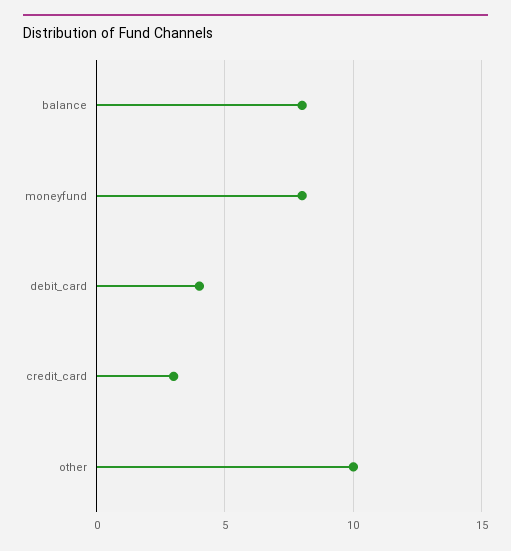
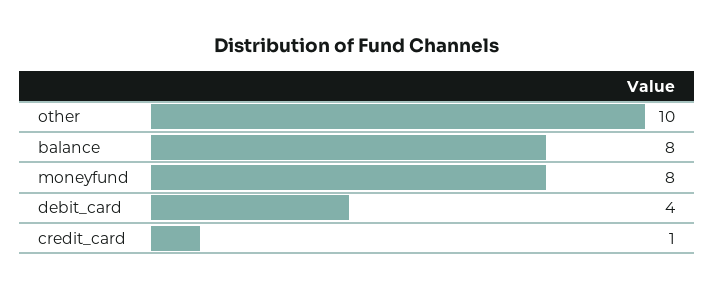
  {
    "balance": 8,
    "moneyfund": 8,
    "debit_card": 4,
-   "credit_card": 3,
+   "credit_card": 1,
    "other": 10
  }

